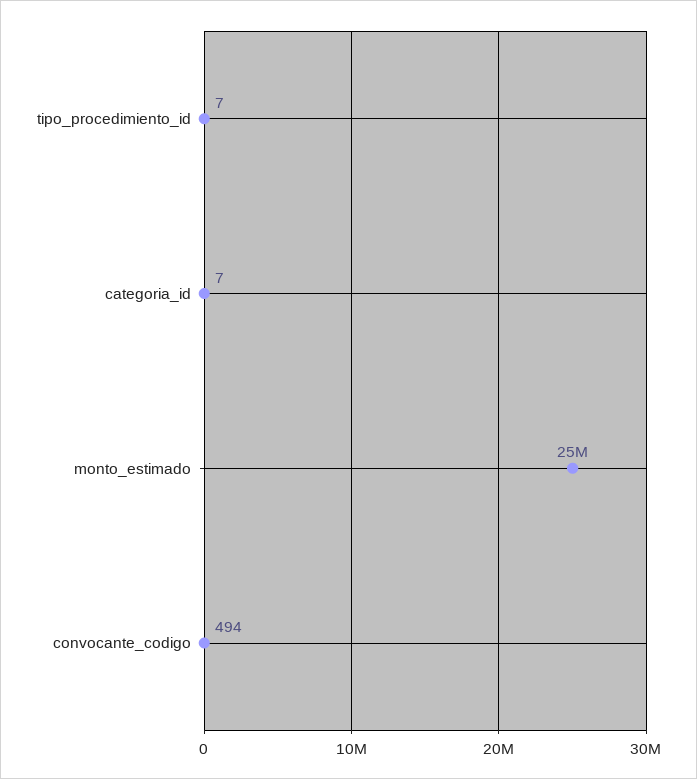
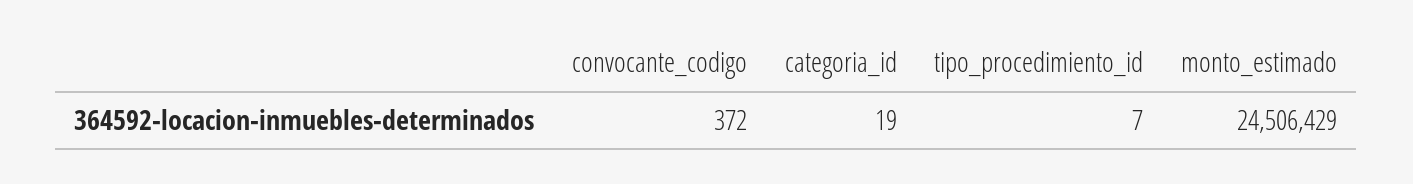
  {
    "tipo_procedimiento_id": 7,
-   "categoria_id": 7,
+   "categoria_id": 19,
    "monto_estimado": 24506429,
-   "convocante_codigo": 494
+   "convocante_codigo": 372
  }

